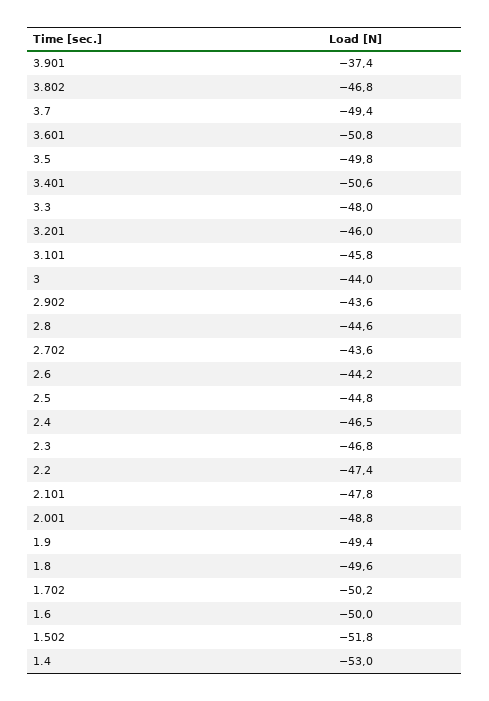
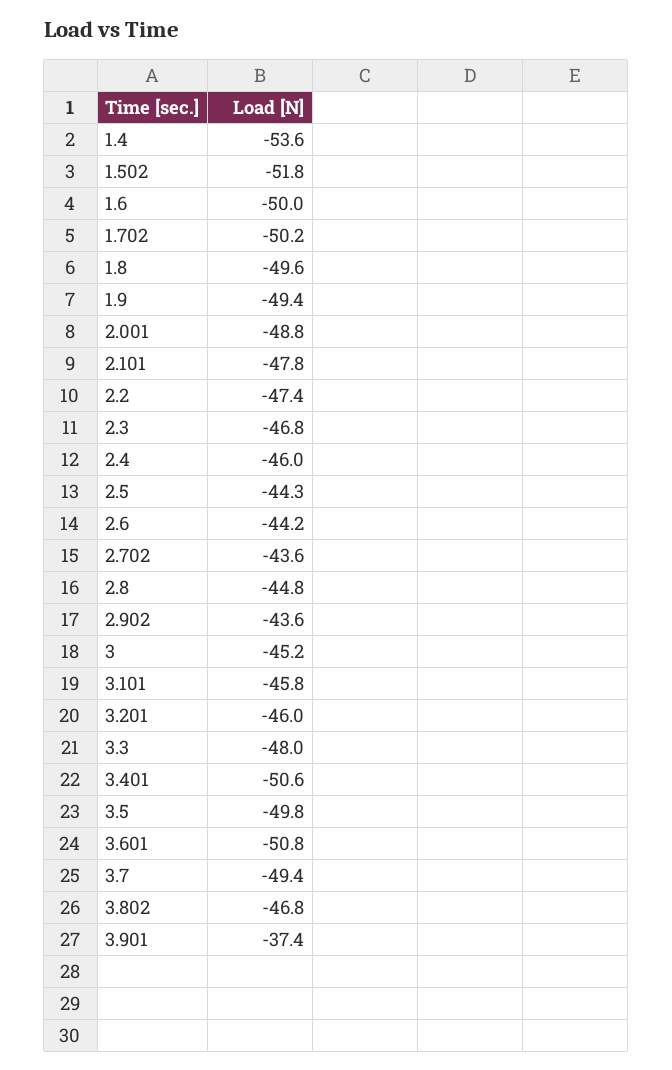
  {
    "3.901": -37.4,
    "3.802": -46.8,
    "3.7": -49.4,
    "3.601": -50.8,
    "3.5": -49.8,
    "3.401": -50.6,
    "3.3": -48,
    "3.201": -46,
    "3.101": -45.8,
-   "3": -44,
+   "3": -45.2,
    "2.902": -43.6,
-   "2.8": -44.6,
+   "2.8": -44.8,
    "2.702": -43.6,
    "2.6": -44.2,
-   "2.5": -44.8,
+   "2.5": -44.3,
-   "2.4": -46.5,
+   "2.4": -46,
    "2.3": -46.8,
    "2.2": -47.4,
    "2.101": -47.8,
    "2.001": -48.8,
    "1.9": -49.4,
    "1.8": -49.6,
    "1.702": -50.2,
    "1.6": -50,
    "1.502": -51.8,
-   "1.4": -53
+   "1.4": -53.6
  }

